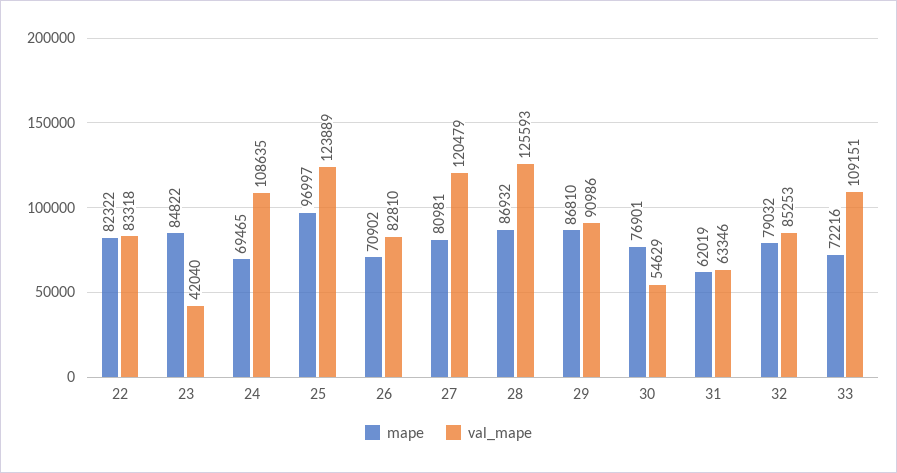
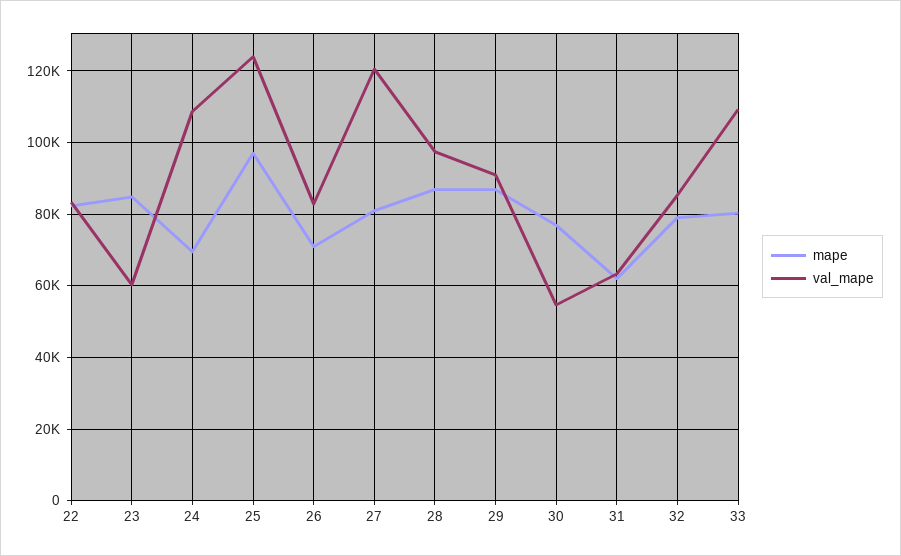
  {
    "mape": {
      "22": 82322,
      "23": 84822,
      "24": 69465,
      "25": 96997,
      "26": 70902,
      "27": 80981,
      "28": 86932,
      "29": 86810,
      "30": 76901,
      "31": 62019,
      "32": 79032,
-     "33": 72216
+     "33": 80000
    },
    "val_mape": {
      "22": 83318,
-     "23": 42040,
+     "23": 60000,
      "24": 108635,
      "25": 123889,
      "26": 82810,
      "27": 120479,
-     "28": 125593,
+     "28": 98000,
      "29": 90986,
      "30": 54629,
      "31": 63346,
      "32": 85253,
      "33": 109151
    }
  }

